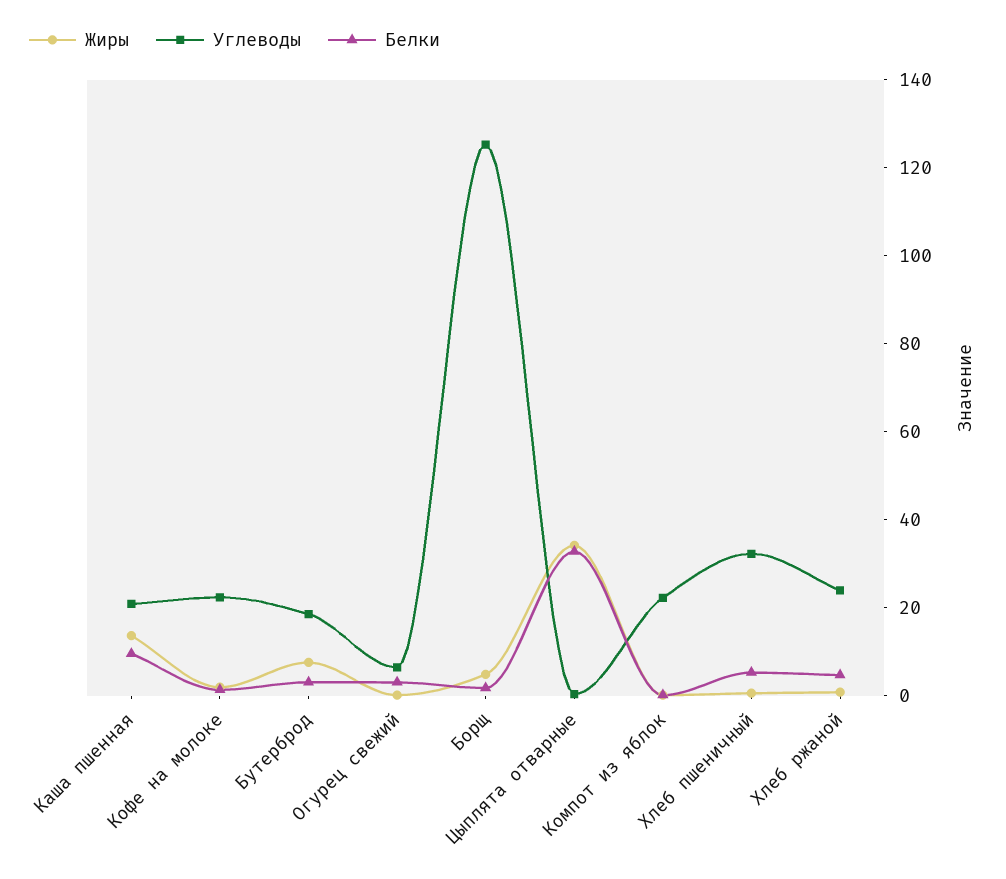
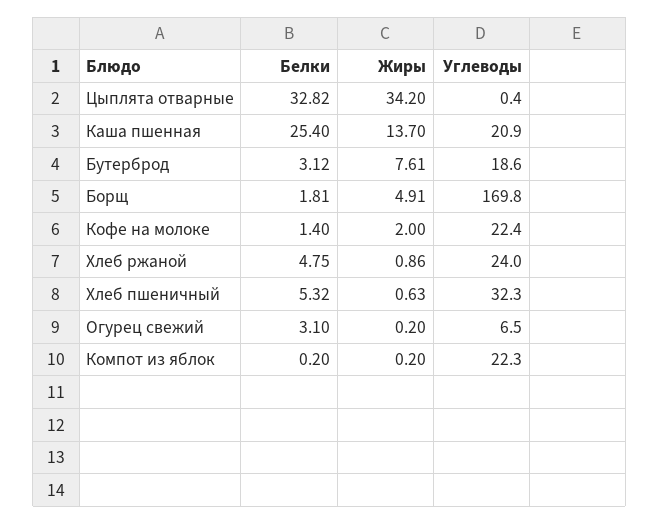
  {
    "Жиры": {
      "Каша пшенная": 13.7,
      "Кофе на молоке": 2,
      "Бутерброд": 7.61,
      "Огурец свежий": 0.2,
      "Борщ": 4.91,
      "Цыплята отварные": 34.2,
      "Компот из яблок": 0.2,
      "Хлеб пшеничный": 0.63,
      "Хлеб ржаной": 0.86
    },
    "Углеводы": {
      "Каша пшенная": 20.9,
      "Кофе на молоке": 22.4,
      "Бутерброд": 18.6,
      "Огурец свежий": 6.5,
-     "Борщ": 125,
+     "Борщ": 169.8,
      "Цыплята отварные": 0.4,
      "Компот из яблок": 22.3,
      "Хлеб пшеничный": 32.3,
      "Хлеб ржаной": 24
    },
    "Белки": {
-     "Каша пшенная": 10,
+     "Каша пшенная": 25.4,
      "Кофе на молоке": 1.4,
      "Бутерброд": 3.12,
      "Огурец свежий": 3.1,
      "Борщ": 1.81,
      "Цыплята отварные": 32.82,
      "Компот из яблок": 0.2,
      "Хлеб пшеничный": 5.32,
      "Хлеб ржаной": 4.75
    }
  }

